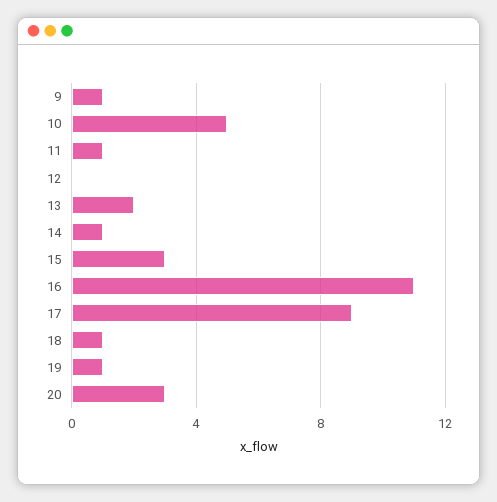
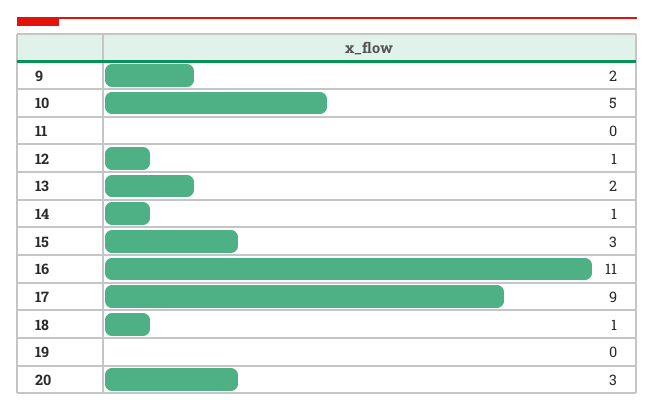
  {
-   "9": 1,
+   "9": 2,
    "10": 5,
-   "11": 1,
+   "11": 0,
-   "12": 0,
+   "12": 1,
    "13": 2,
    "14": 1,
    "15": 3,
    "16": 11,
    "17": 9,
    "18": 1,
-   "19": 1,
+   "19": 0,
    "20": 3
  }

